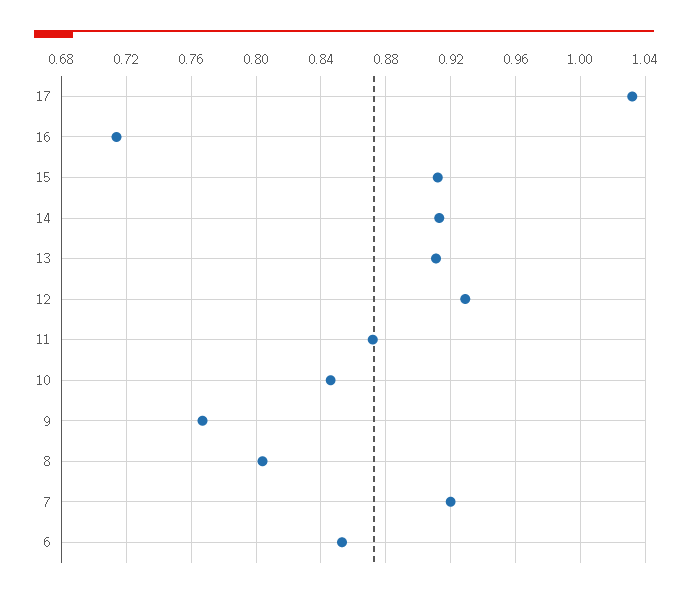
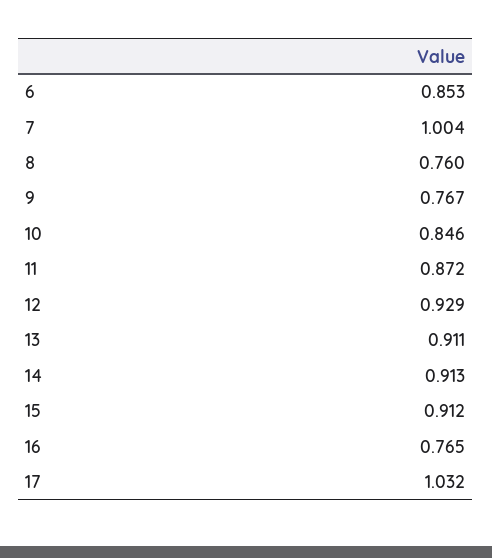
  {
    "17": 1.032,
-   "16": 0.715,
+   "16": 0.765,
    "15": 0.912,
    "14": 0.913,
    "13": 0.911,
    "12": 0.929,
    "11": 0.872,
    "10": 0.846,
    "9": 0.767,
-   "8": 0.805,
+   "8": 0.76,
-   "7": 0.92,
+   "7": 1.004,
    "6": 0.853
  }

